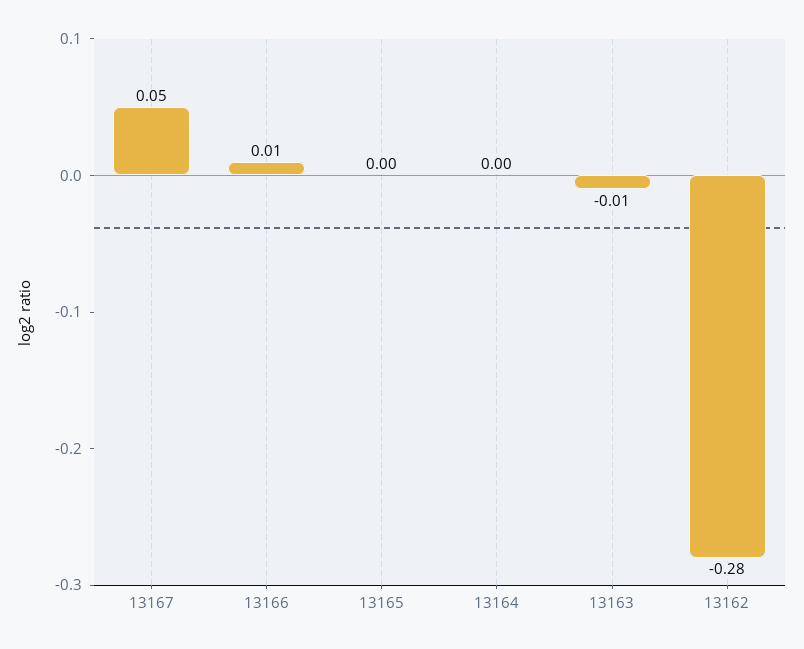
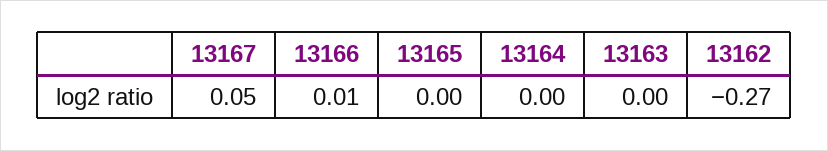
  {
    "13167": 0.05,
    "13166": 0.01,
    "13165": 0,
    "13164": 0,
-   "13163": -0.01,
+   "13163": 0,
-   "13162": -0.28
+   "13162": -0.27
  }

